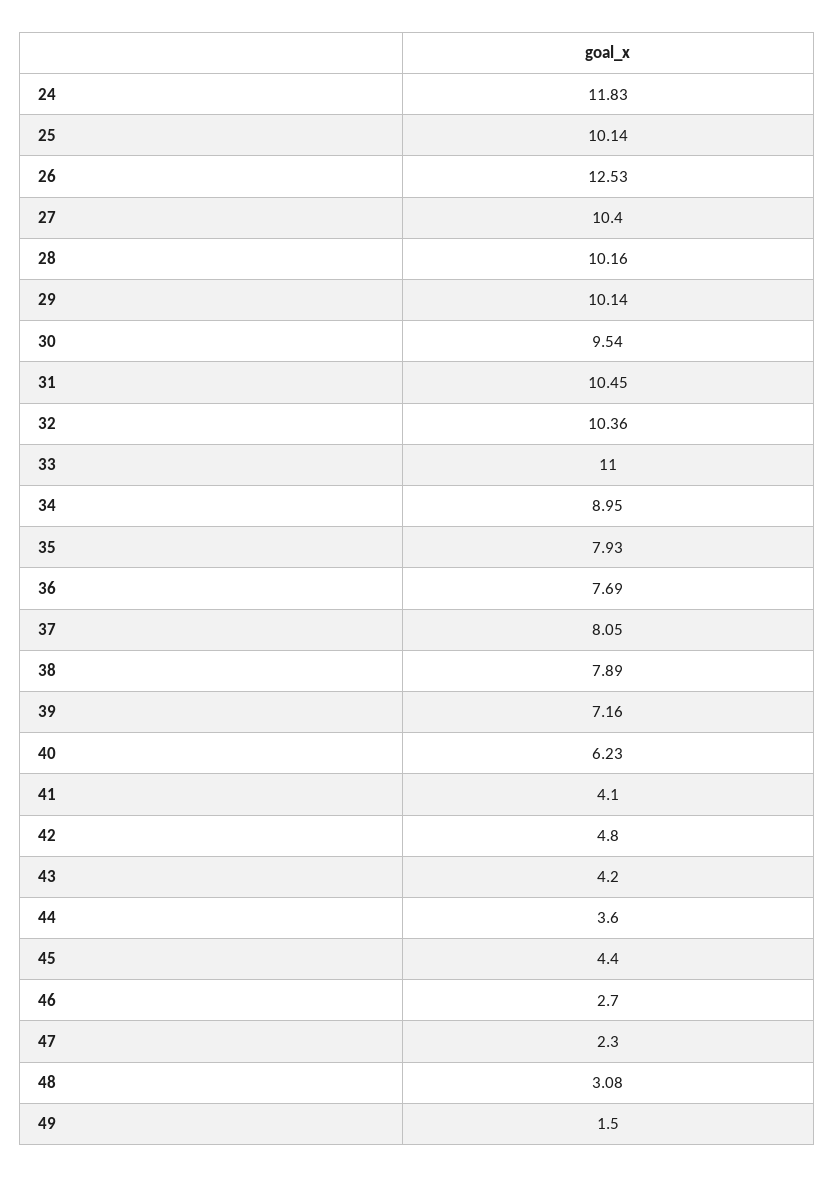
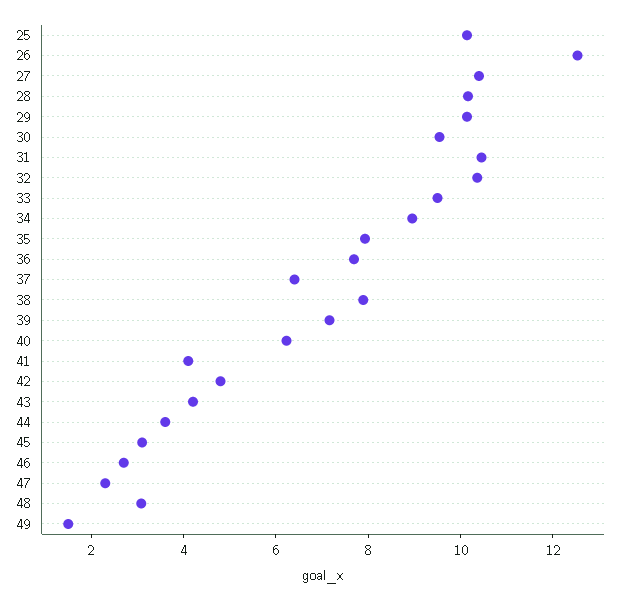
  {
-   "24": 11.83,
    "25": 10.14,
    "26": 12.53,
    "27": 10.4,
    "28": 10.16,
    "29": 10.14,
    "30": 9.54,
    "31": 10.45,
    "32": 10.36,
-   "33": 11,
+   "33": 9.5,
    "34": 8.95,
    "35": 7.93,
    "36": 7.69,
-   "37": 8.05,
+   "37": 6.5,
    "38": 7.89,
    "39": 7.16,
    "40": 6.23,
    "41": 4.1,
    "42": 4.8,
    "43": 4.2,
    "44": 3.6,
-   "45": 4.4,
+   "45": 3,
    "46": 2.7,
    "47": 2.3,
    "48": 3.08,
    "49": 1.5
  }

